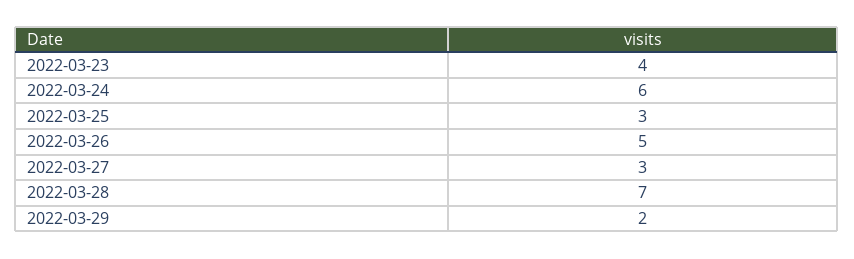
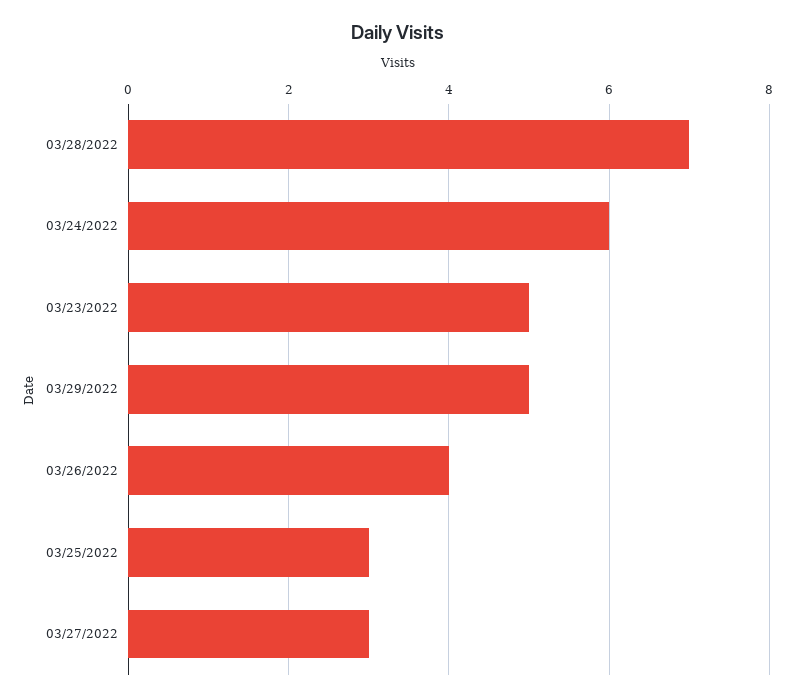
  {
-   "2022-03-23": 4,
+   "2022-03-23": 5,
    "2022-03-24": 6,
    "2022-03-25": 3,
-   "2022-03-26": 5,
+   "2022-03-26": 4,
    "2022-03-27": 3,
    "2022-03-28": 7,
-   "2022-03-29": 2
+   "2022-03-29": 5
  }

